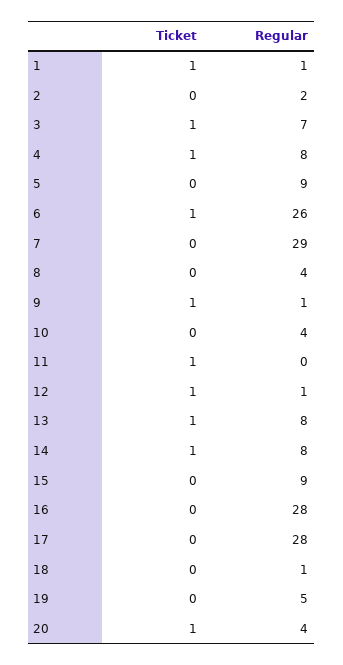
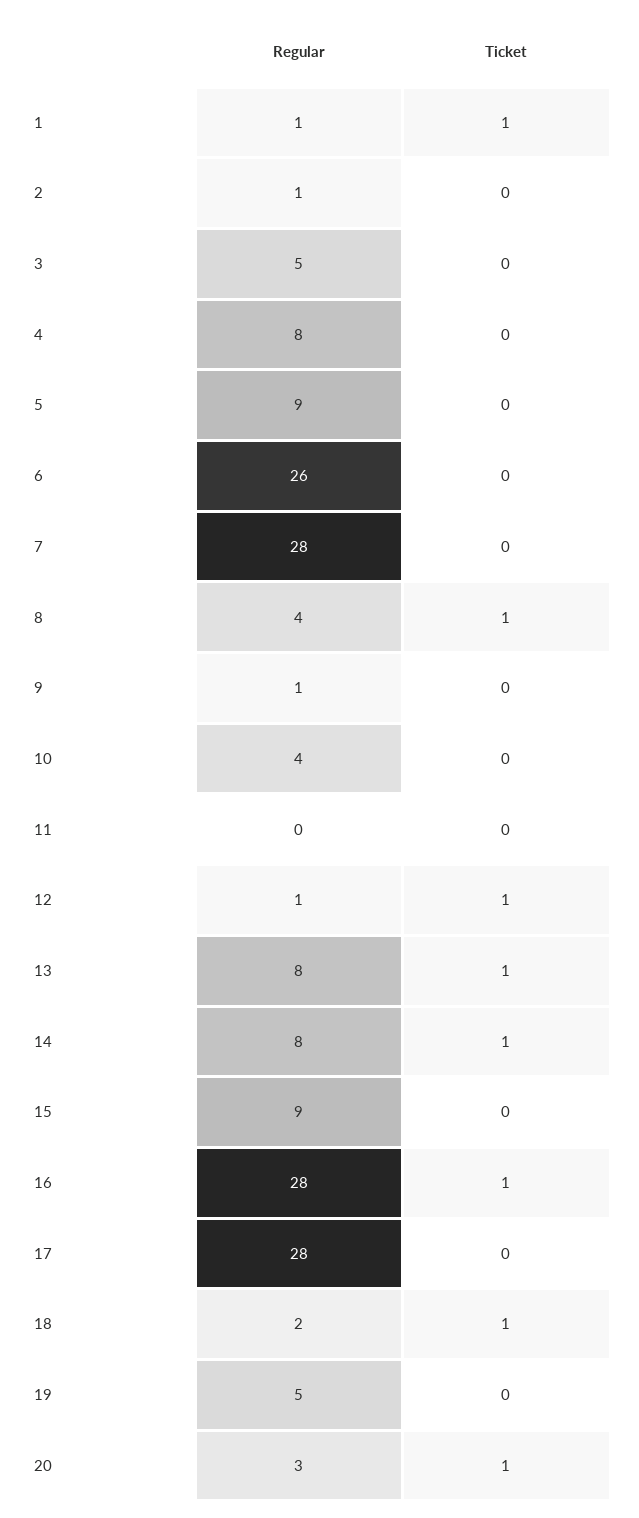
  {
    "Ticket": {
      "1": 1,
      "2": 0,
-     "3": 1,
+     "3": 0,
-     "4": 1,
+     "4": 0,
      "5": 0,
-     "6": 1,
+     "6": 0,
      "7": 0,
-     "8": 0,
+     "8": 1,
-     "9": 1,
+     "9": 0,
      "10": 0,
-     "11": 1,
+     "11": 0,
      "12": 1,
      "13": 1,
      "14": 1,
      "15": 0,
-     "16": 0,
+     "16": 1,
      "17": 0,
-     "18": 0,
+     "18": 1,
      "19": 0,
      "20": 1
    },
    "Regular": {
      "1": 1,
-     "2": 2,
+     "2": 1,
-     "3": 7,
+     "3": 5,
      "4": 8,
      "5": 9,
      "6": 26,
-     "7": 29,
+     "7": 28,
      "8": 4,
      "9": 1,
      "10": 4,
      "11": 0,
      "12": 1,
      "13": 8,
      "14": 8,
      "15": 9,
      "16": 28,
      "17": 28,
-     "18": 1,
+     "18": 2,
      "19": 5,
-     "20": 4
+     "20": 3
    }
  }

